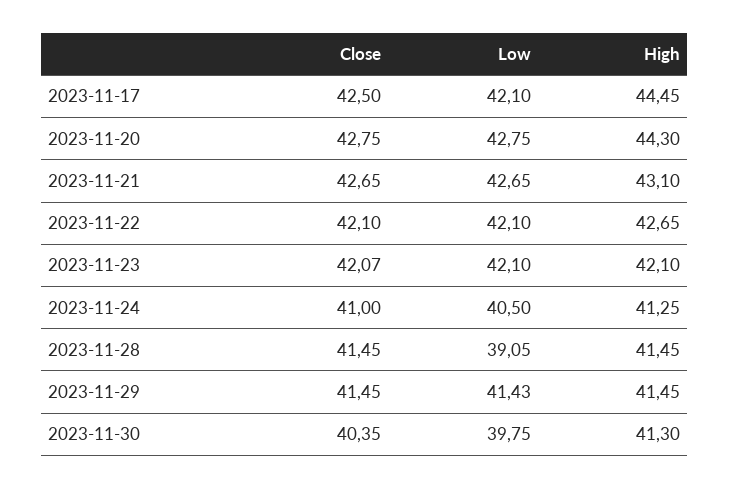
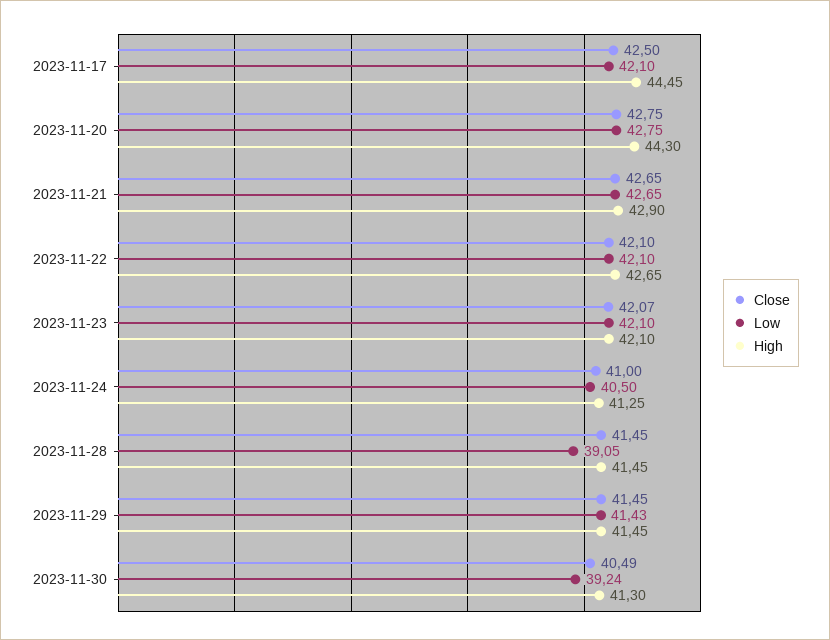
  {
    "Close": {
      "2023-11-17": 42.5,
      "2023-11-20": 42.75,
      "2023-11-21": 42.65,
      "2023-11-22": 42.1,
      "2023-11-23": 42.07,
      "2023-11-24": 41,
      "2023-11-28": 41.45,
      "2023-11-29": 41.45,
-     "2023-11-30": 40.35
+     "2023-11-30": 40.49
    },
    "Low": {
      "2023-11-17": 42.1,
      "2023-11-20": 42.75,
      "2023-11-21": 42.65,
      "2023-11-22": 42.1,
      "2023-11-23": 42.1,
      "2023-11-24": 40.5,
      "2023-11-28": 39.05,
      "2023-11-29": 41.43,
-     "2023-11-30": 39.75
+     "2023-11-30": 39.24
    },
    "High": {
      "2023-11-17": 44.45,
      "2023-11-20": 44.3,
-     "2023-11-21": 43.1,
+     "2023-11-21": 42.9,
      "2023-11-22": 42.65,
      "2023-11-23": 42.1,
      "2023-11-24": 41.25,
      "2023-11-28": 41.45,
      "2023-11-29": 41.45,
      "2023-11-30": 41.3
    }
  }

